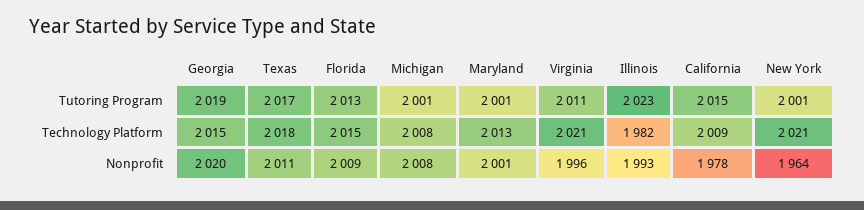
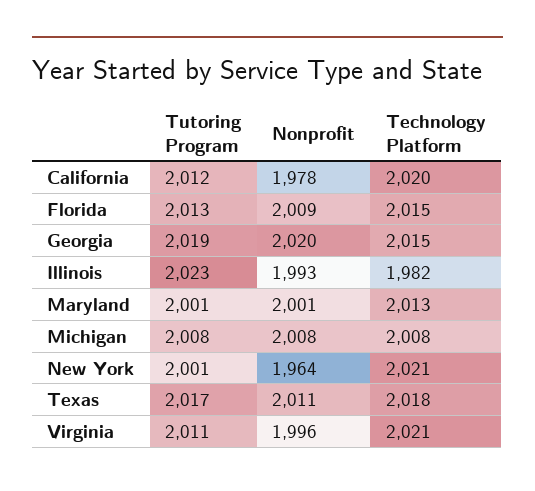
  {
    "Georgia": {
      "Tutoring Program": 2019,
      "Technology Platform": 2015,
      "Nonprofit": 2020
    },
    "Texas": {
      "Tutoring Program": 2017,
      "Technology Platform": 2018,
      "Nonprofit": 2011
    },
    "Florida": {
      "Tutoring Program": 2013,
      "Technology Platform": 2015,
      "Nonprofit": 2009
    },
    "Michigan": {
-     "Tutoring Program": 2001,
+     "Tutoring Program": 2008,
      "Technology Platform": 2008,
      "Nonprofit": 2008
    },
    "Maryland": {
      "Tutoring Program": 2001,
      "Technology Platform": 2013,
      "Nonprofit": 2001
    },
    "Virginia": {
      "Tutoring Program": 2011,
      "Technology Platform": 2021,
      "Nonprofit": 1996
    },
    "Illinois": {
      "Tutoring Program": 2023,
      "Technology Platform": 1982,
      "Nonprofit": 1993
    },
    "California": {
-     "Tutoring Program": 2015,
+     "Tutoring Program": 2012,
-     "Technology Platform": 2009,
+     "Technology Platform": 2020,
      "Nonprofit": 1978
    },
    "New York": {
      "Tutoring Program": 2001,
      "Technology Platform": 2021,
      "Nonprofit": 1964
    }
  }

